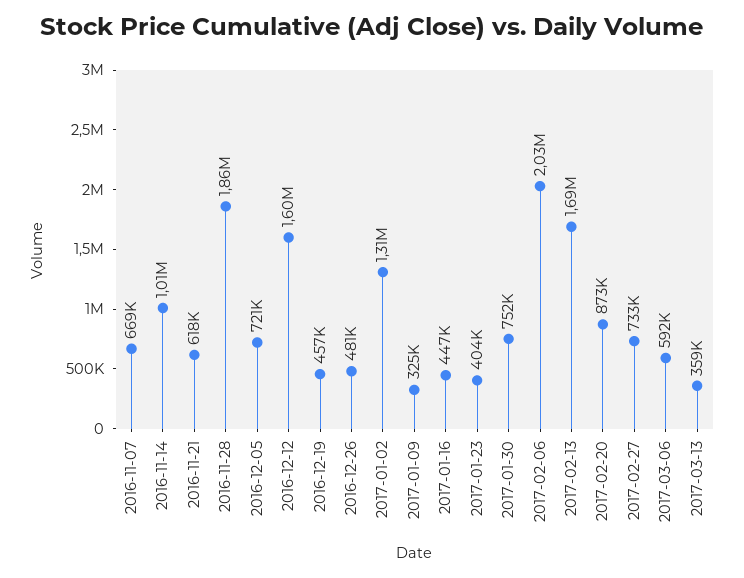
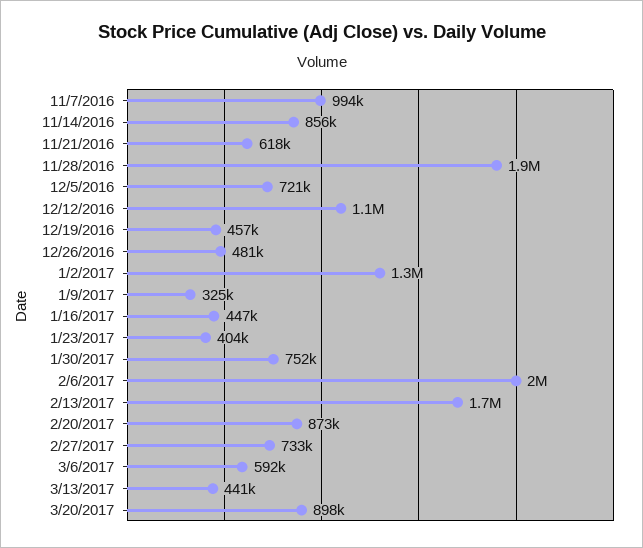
  {
-   "2016-11-07": 669000,
+   "2016-11-07": 994000,
-   "2016-11-14": 1010000,
+   "2016-11-14": 856000,
    "2016-11-21": 618000,
    "2016-11-28": 1860000,
    "2016-12-05": 721000,
-   "2016-12-12": 1600000,
+   "2016-12-12": 1100000,
    "2016-12-19": 457000,
    "2016-12-26": 481000,
    "2017-01-02": 1310000,
    "2017-01-09": 325000,
    "2017-01-16": 447000,
    "2017-01-23": 404000,
    "2017-01-30": 752000,
    "2017-02-06": 2030000,
    "2017-02-13": 1690000,
    "2017-02-20": 873000,
    "2017-02-27": 733000,
    "2017-03-06": 592000,
-   "2017-03-13": 359000
+   "2017-03-13": 441000,
+   "3/20/2017": 898000
  }

